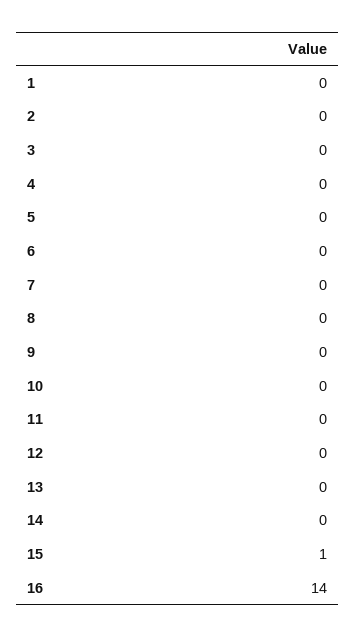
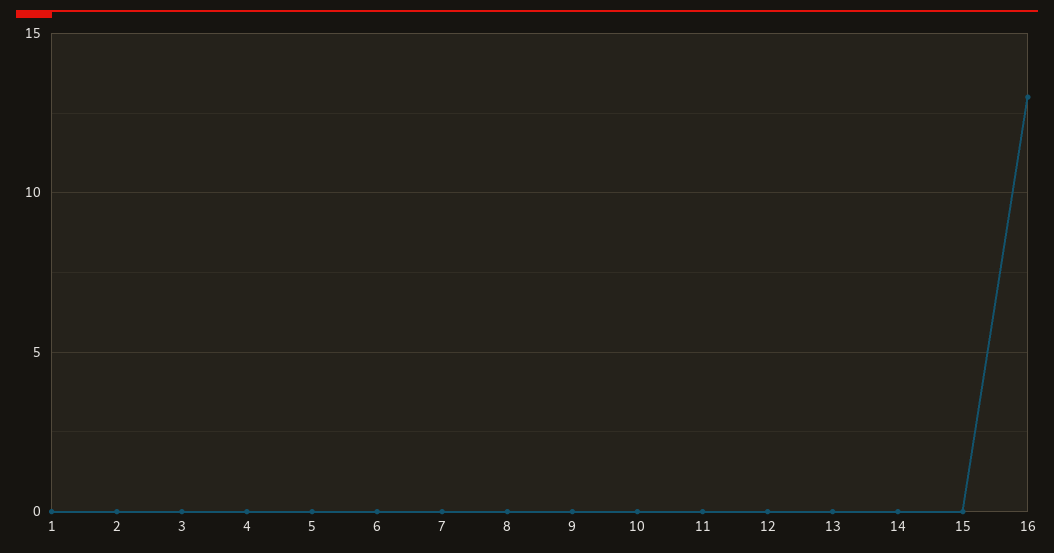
  {
    "1": 0,
    "2": 0,
    "3": 0,
    "4": 0,
    "5": 0,
    "6": 0,
    "7": 0,
    "8": 0,
    "9": 0,
    "10": 0,
    "11": 0,
    "12": 0,
    "13": 0,
    "14": 0,
-   "15": 1,
+   "15": 0,
-   "16": 14
+   "16": 13
  }

